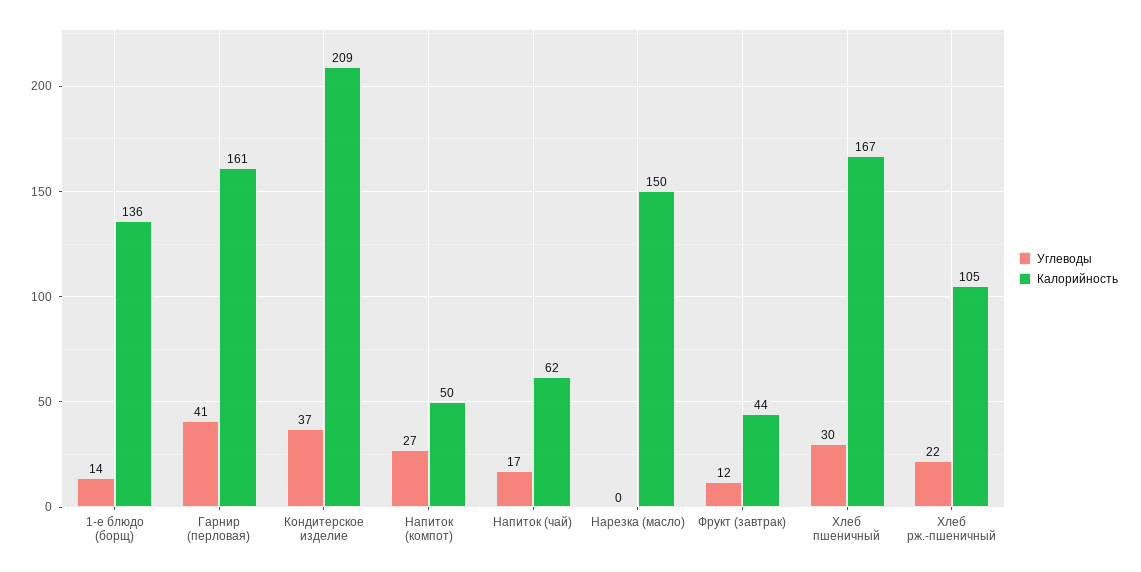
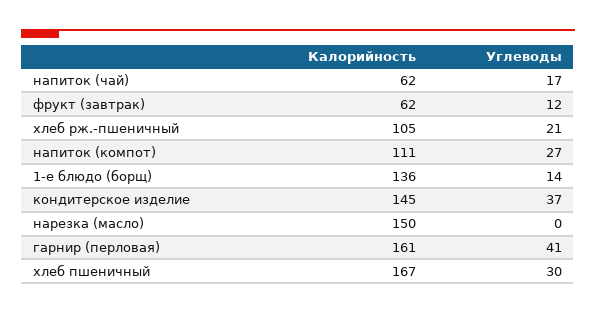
  {
    "Углеводы": {
      "1-е блюдо (борщ)": 14,
      "Гарнир (перловая)": 41,
      "Кондитерское изделие": 37,
      "Напиток (компот)": 27,
      "Напиток (чай)": 17,
      "Нарезка (масло)": 0,
      "Фрукт (завтрак)": 12,
      "Хлеб пшеничный": 30,
-     "Хлеб рж.-пшеничный": 22
+     "Хлеб рж.-пшеничный": 21
    },
    "Калорийность": {
      "1-е блюдо (борщ)": 136,
      "Гарнир (перловая)": 161,
-     "Кондитерское изделие": 209,
+     "Кондитерское изделие": 145,
-     "Напиток (компот)": 50,
+     "Напиток (компот)": 111,
      "Напиток (чай)": 62,
      "Нарезка (масло)": 150,
-     "Фрукт (завтрак)": 44,
+     "Фрукт (завтрак)": 62,
      "Хлеб пшеничный": 167,
      "Хлеб рж.-пшеничный": 105
    }
  }

